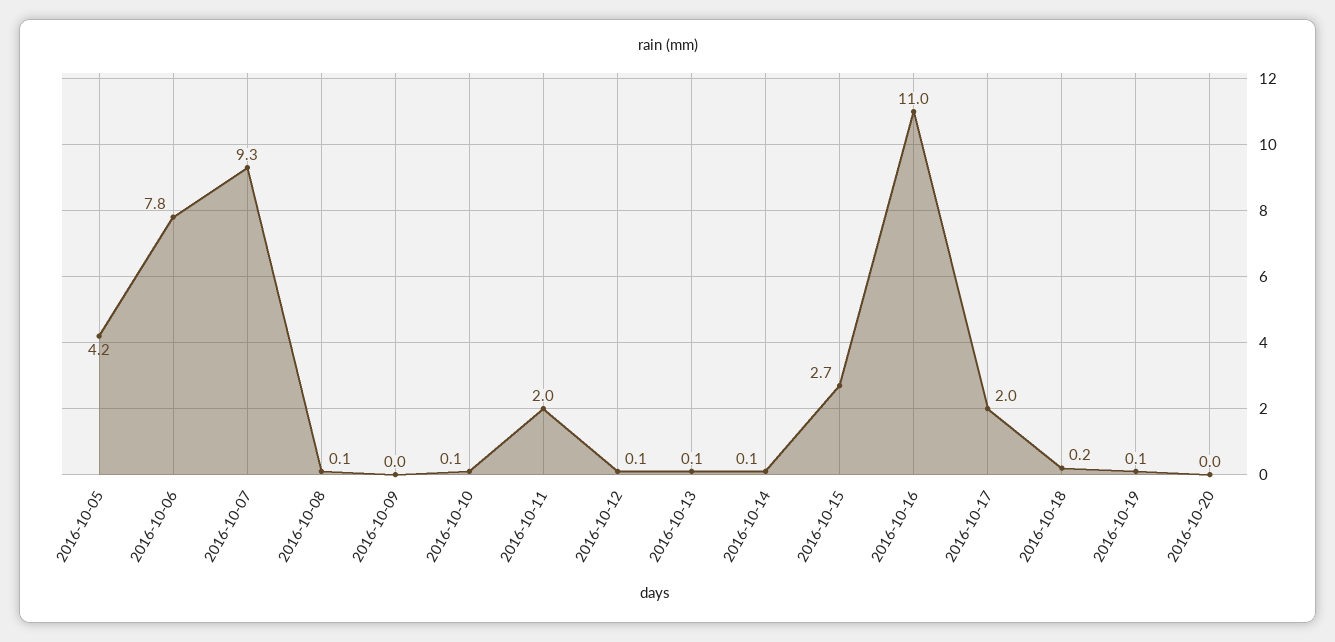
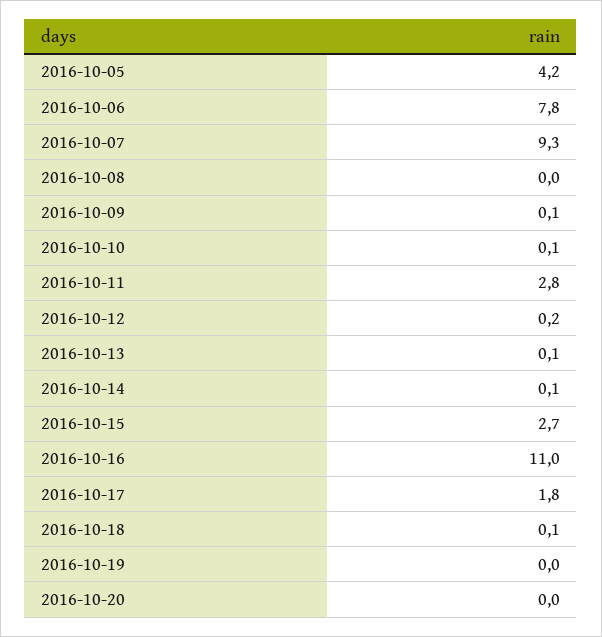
  {
    "2016-10-05": 4.2,
    "2016-10-06": 7.8,
    "2016-10-07": 9.3,
-   "2016-10-08": 0.1,
+   "2016-10-08": 0,
-   "2016-10-09": 0,
+   "2016-10-09": 0.1,
    "2016-10-10": 0.1,
-   "2016-10-11": 2,
+   "2016-10-11": 2.8,
-   "2016-10-12": 0.1,
+   "2016-10-12": 0.2,
    "2016-10-13": 0.1,
    "2016-10-14": 0.1,
    "2016-10-15": 2.7,
    "2016-10-16": 11,
-   "2016-10-17": 2,
+   "2016-10-17": 1.8,
-   "2016-10-18": 0.2,
+   "2016-10-18": 0.1,
-   "2016-10-19": 0.1,
+   "2016-10-19": 0,
    "2016-10-20": 0
  }

